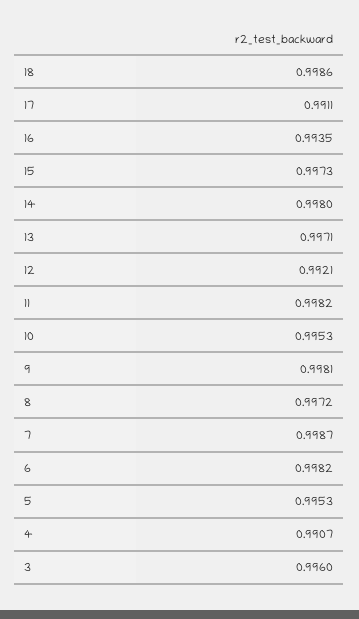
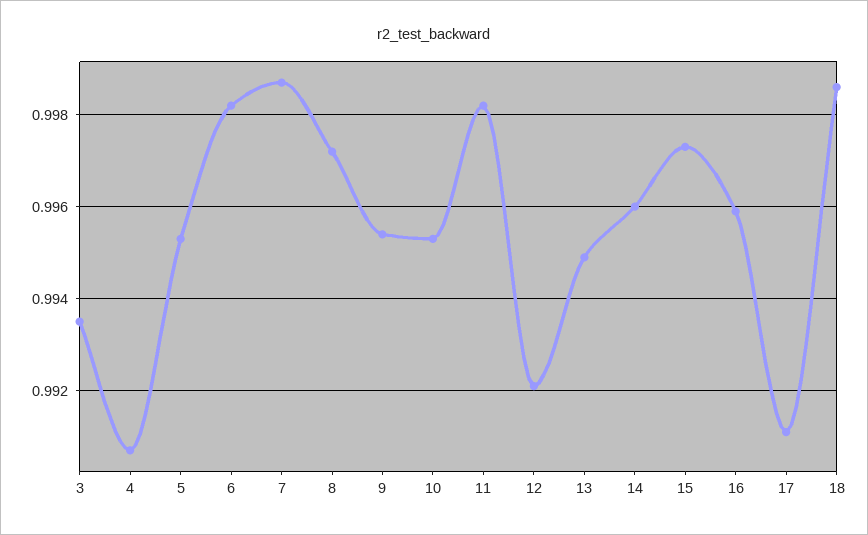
  {
    "18": 0.9986,
    "17": 0.9911,
-   "16": 0.9935,
+   "16": 0.996,
    "15": 0.9973,
-   "14": 0.998,
+   "14": 0.996,
-   "13": 0.9971,
+   "13": 0.995,
    "12": 0.9921,
    "11": 0.9982,
    "10": 0.9953,
-   "9": 0.9981,
+   "9": 0.9955,
    "8": 0.9972,
    "7": 0.9987,
    "6": 0.9982,
    "5": 0.9953,
    "4": 0.9907,
-   "3": 0.996
+   "3": 0.9935
  }

